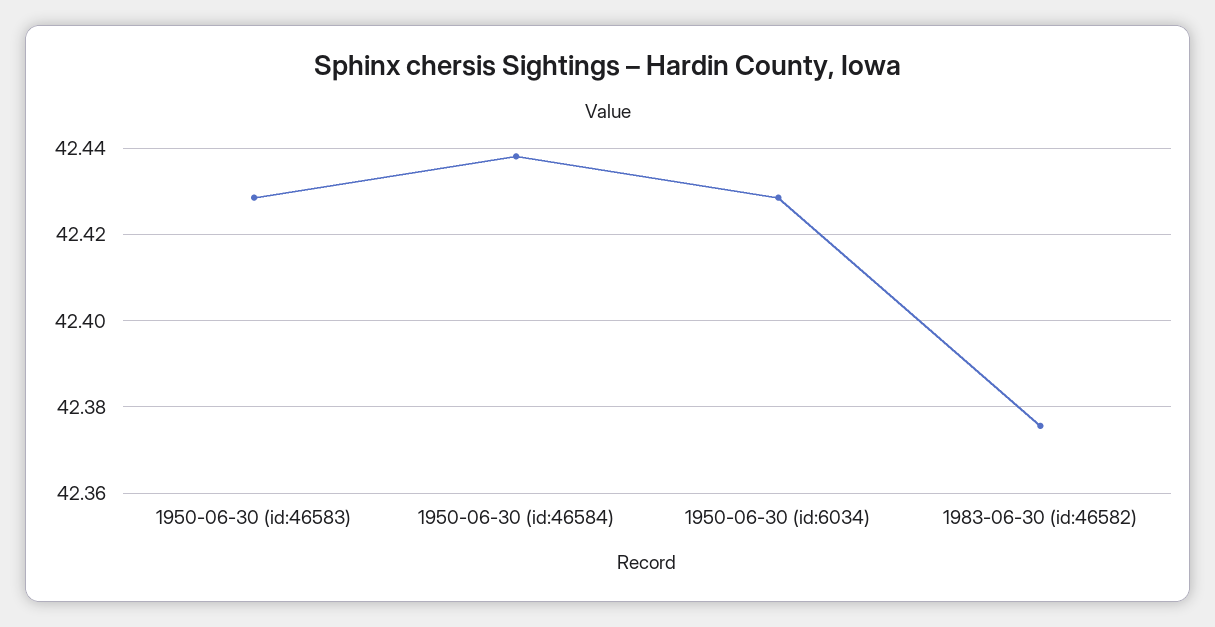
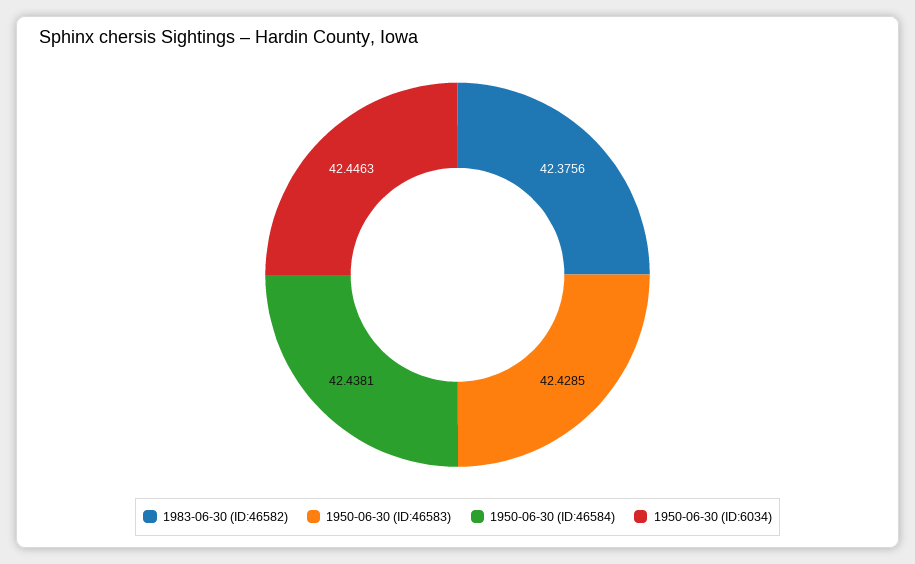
  {
    "1950-06-30 (id:46583)": 42.4285,
    "1950-06-30 (id:46584)": 42.4381,
-   "1950-06-30 (id:6034)": 42.428,
+   "1950-06-30 (id:6034)": 42.4463,
    "1983-06-30 (id:46582)": 42.3756
  }

